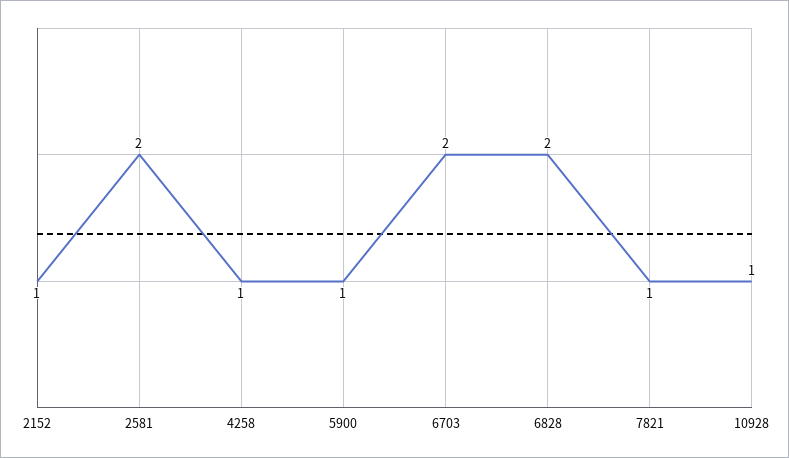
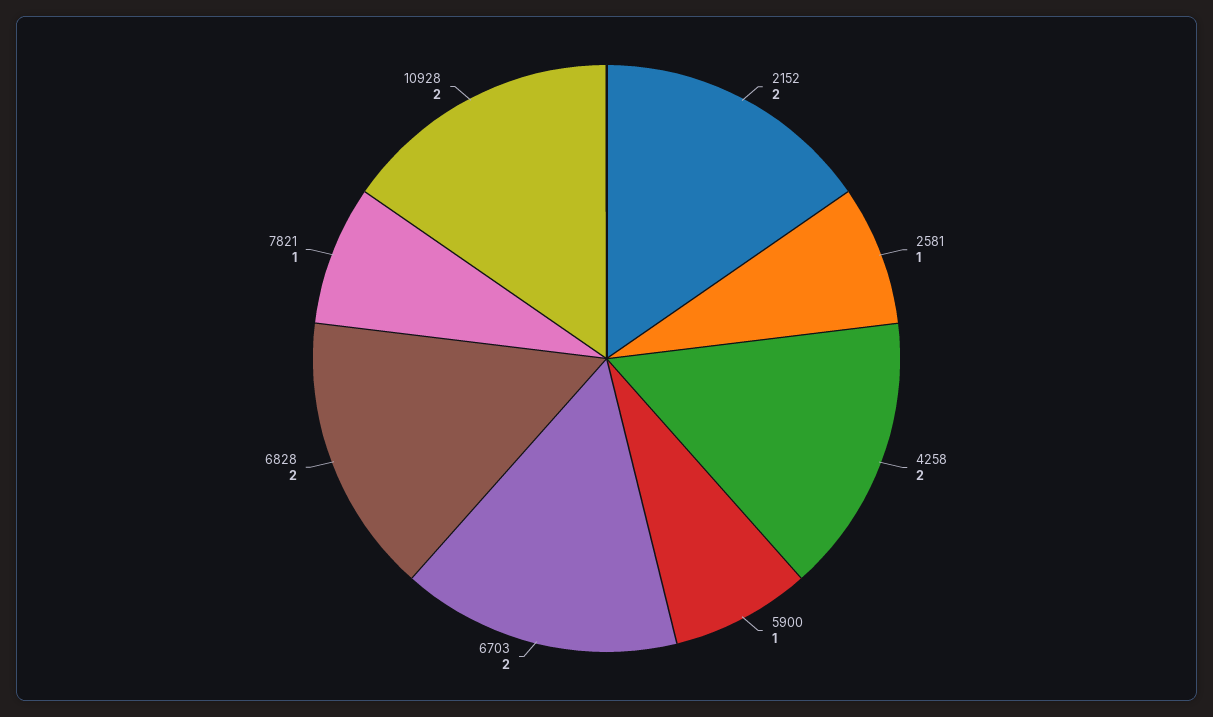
  {
-   "2152": 1,
+   "2152": 2,
-   "2581": 2,
+   "2581": 1,
-   "4258": 1,
+   "4258": 2,
    "5900": 1,
    "6703": 2,
    "6828": 2,
    "7821": 1,
-   "10928": 1
+   "10928": 2
  }

